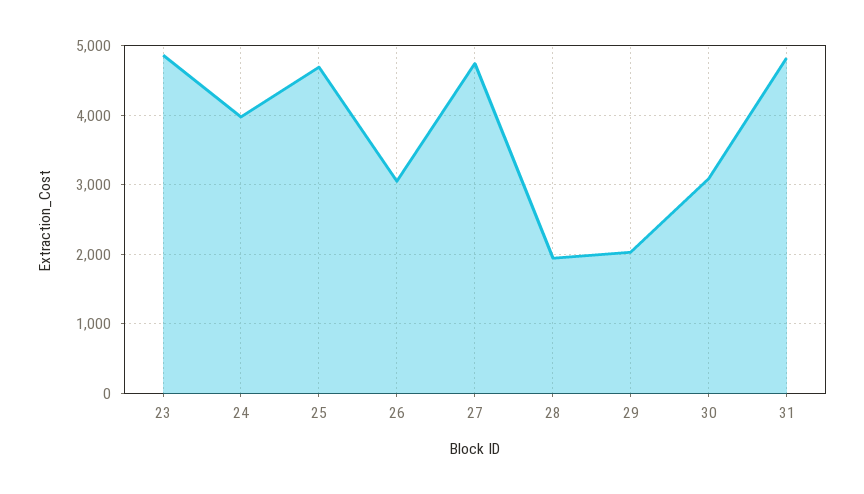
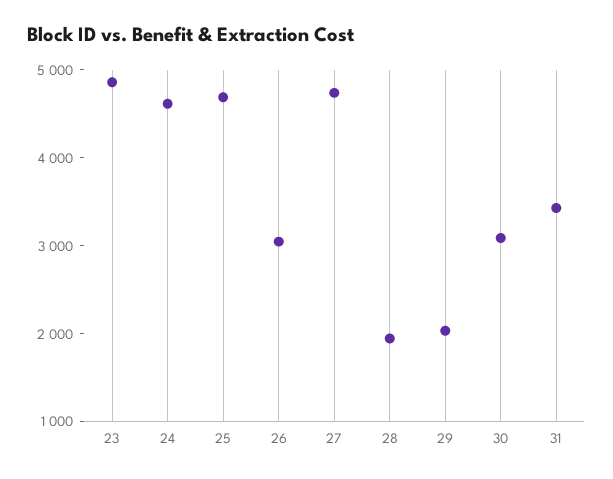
  {
    "23": 4900,
-   "24": 4000,
+   "24": 4600,
    "25": 4700,
    "26": 3000,
    "27": 4700,
    "28": 1900,
    "29": 2000,
    "30": 3100,
-   "31": 4800
+   "31": 3400
  }

